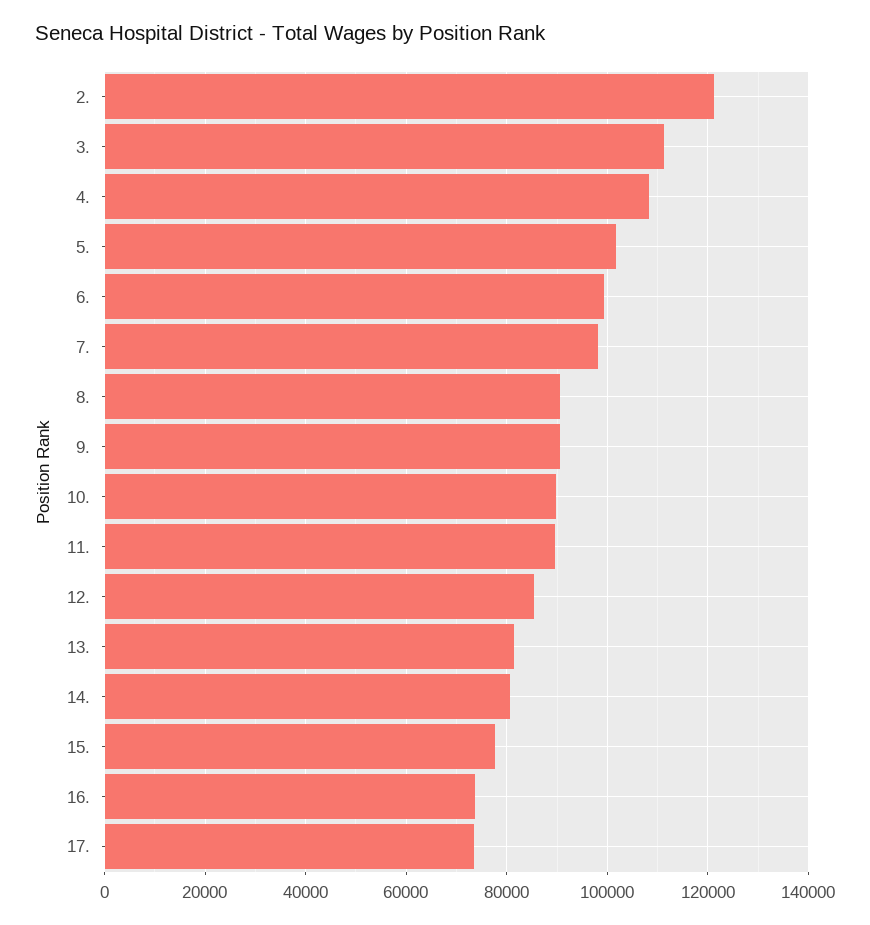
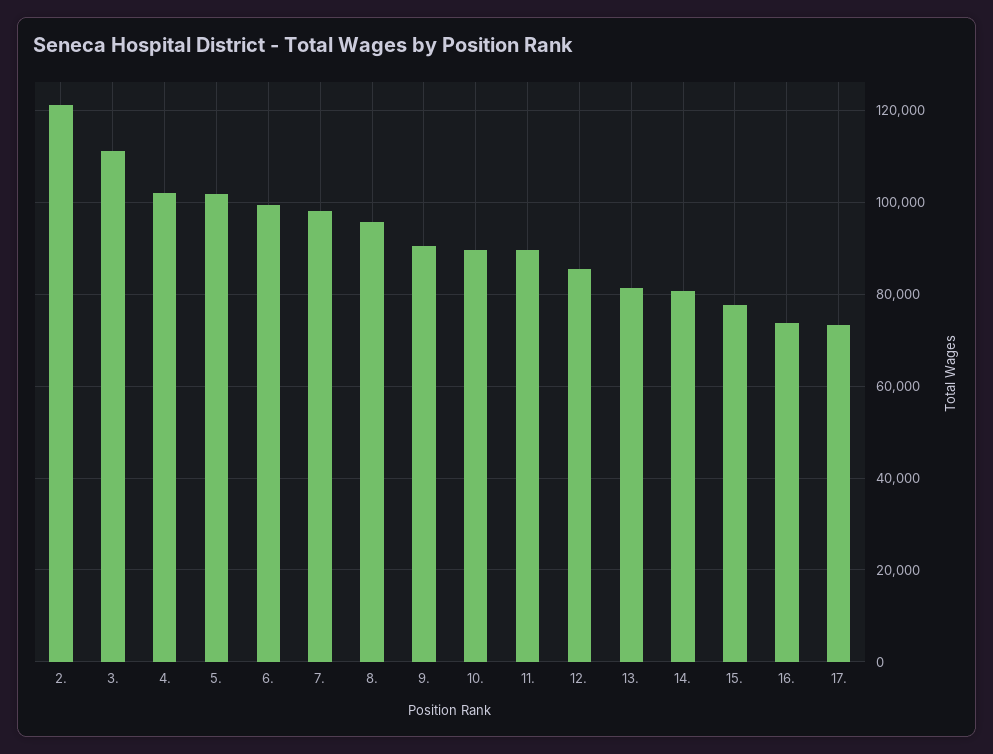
  {
    "2.": 122000,
    "3.": 112000,
-   "4.": 108000,
+   "4.": 102000,
    "5.": 102000,
    "6.": 100000,
    "7.": 98000,
-   "8.": 90000,
+   "8.": 96000,
    "9.": 90000,
    "10.": 90000,
    "11.": 90000,
    "12.": 86000,
    "13.": 82000,
    "14.": 80000,
    "15.": 78000,
    "16.": 74000,
    "17.": 74000
  }

